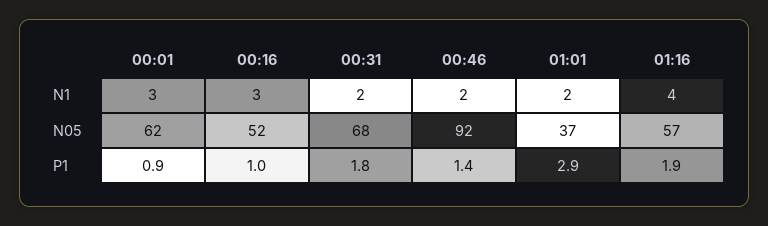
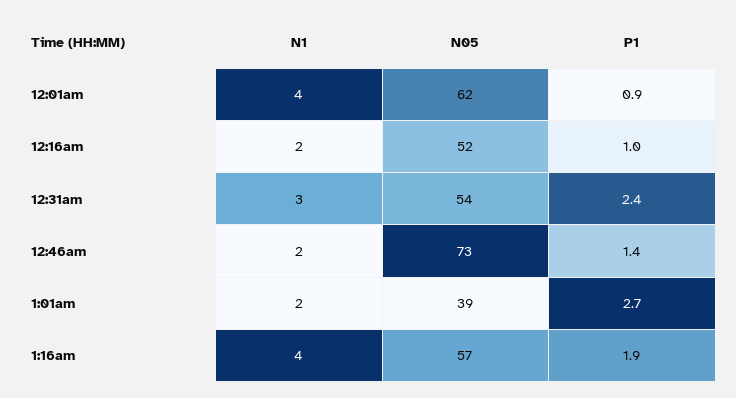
  {
    "00:01": {
-     "N1": 3,
+     "N1": 4,
      "N05": 62,
      "P1": 0.9
    },
    "00:16": {
-     "N1": 3,
+     "N1": 2,
      "N05": 52,
      "P1": 1
    },
    "00:31": {
-     "N1": 2,
+     "N1": 3,
-     "N05": 68,
+     "N05": 54,
-     "P1": 1.8
+     "P1": 2.4
    },
    "00:46": {
      "N1": 2,
-     "N05": 92,
+     "N05": 73,
      "P1": 1.4
    },
    "01:01": {
      "N1": 2,
-     "N05": 37,
+     "N05": 39,
-     "P1": 2.9
+     "P1": 2.7
    },
    "01:16": {
      "N1": 4,
      "N05": 57,
      "P1": 1.9
    }
  }

